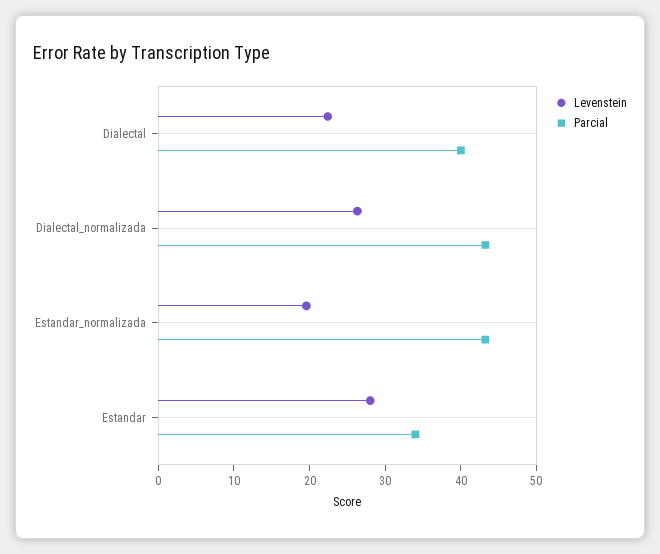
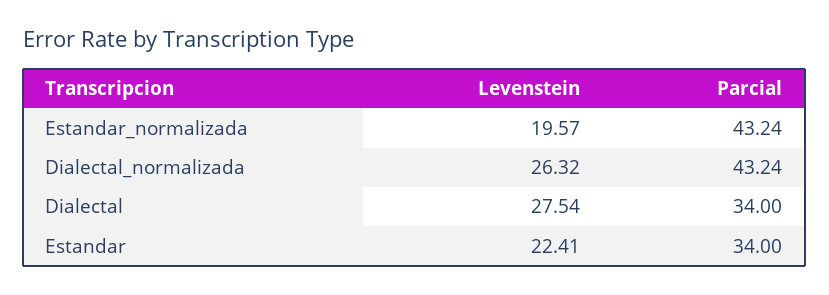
  {
    "Levenstein": {
-     "Dialectal": 22,
+     "Dialectal": 27.54,
      "Dialectal_normalizada": 26.32,
      "Estandar_normalizada": 19.57,
-     "Estandar": 28
+     "Estandar": 22.41
    },
    "Parcial": {
-     "Dialectal": 40,
+     "Dialectal": 34,
      "Dialectal_normalizada": 43.24,
      "Estandar_normalizada": 43.24,
      "Estandar": 34
    }
  }

